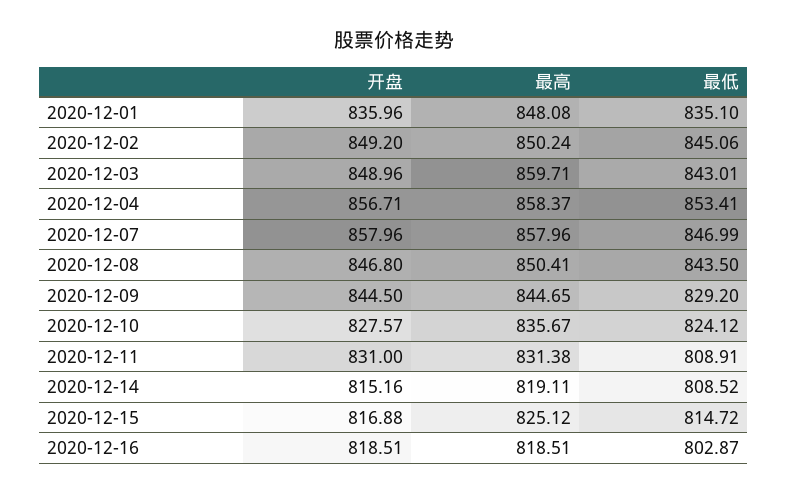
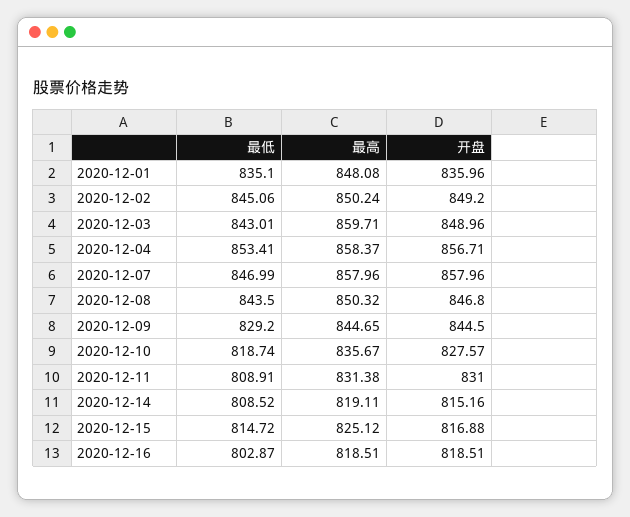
  {
    "开盘": {
      "2020-12-01": 835.96,
      "2020-12-02": 849.2,
      "2020-12-03": 848.96,
      "2020-12-04": 856.71,
      "2020-12-07": 857.96,
      "2020-12-08": 846.8,
      "2020-12-09": 844.5,
      "2020-12-10": 827.57,
      "2020-12-11": 831,
      "2020-12-14": 815.16,
      "2020-12-15": 816.88,
      "2020-12-16": 818.51
    },
    "最高": {
      "2020-12-01": 848.08,
      "2020-12-02": 850.24,
      "2020-12-03": 859.71,
      "2020-12-04": 858.37,
      "2020-12-07": 857.96,
-     "2020-12-08": 850.41,
+     "2020-12-08": 850.32,
      "2020-12-09": 844.65,
      "2020-12-10": 835.67,
      "2020-12-11": 831.38,
      "2020-12-14": 819.11,
      "2020-12-15": 825.12,
      "2020-12-16": 818.51
    },
    "最低": {
      "2020-12-01": 835.1,
      "2020-12-02": 845.06,
      "2020-12-03": 843.01,
      "2020-12-04": 853.41,
      "2020-12-07": 846.99,
      "2020-12-08": 843.5,
      "2020-12-09": 829.2,
-     "2020-12-10": 824.12,
+     "2020-12-10": 818.74,
      "2020-12-11": 808.91,
      "2020-12-14": 808.52,
      "2020-12-15": 814.72,
      "2020-12-16": 802.87
    }
  }

